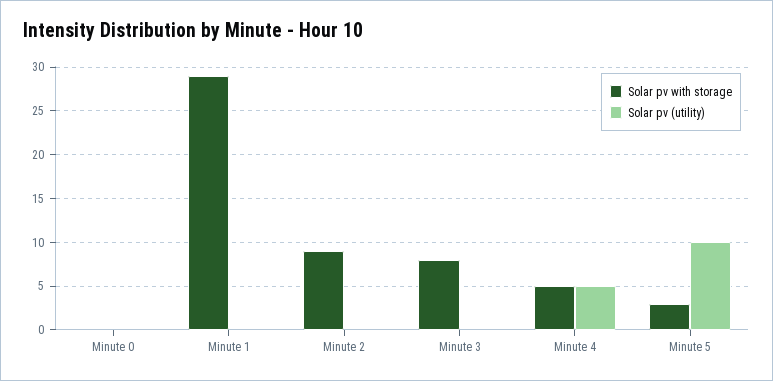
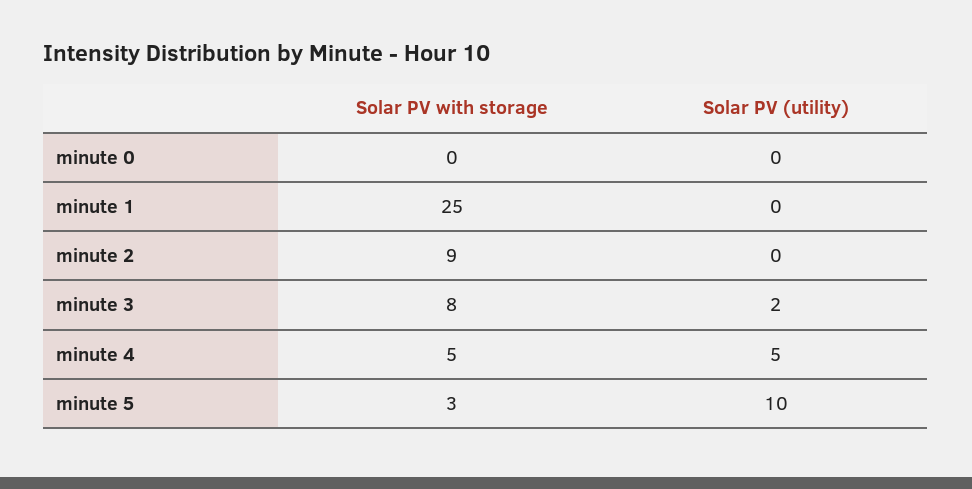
  {
    "Solar pv with storage": {
      "Minute 0": 0,
-     "Minute 1": 29,
+     "Minute 1": 25,
      "Minute 2": 9,
      "Minute 3": 8,
      "Minute 4": 5,
      "Minute 5": 3
    },
    "Solar pv (utility)": {
      "Minute 0": 0,
      "Minute 1": 0,
      "Minute 2": 0,
-     "Minute 3": 0,
+     "Minute 3": 2,
      "Minute 4": 5,
      "Minute 5": 10
    }
  }

